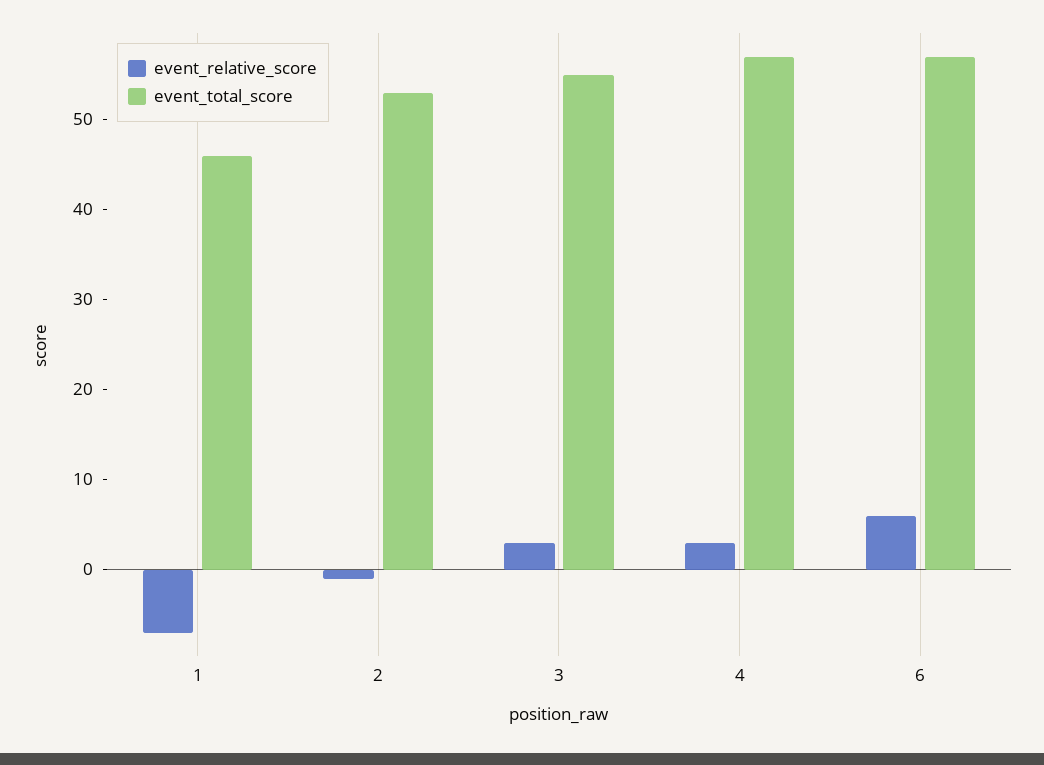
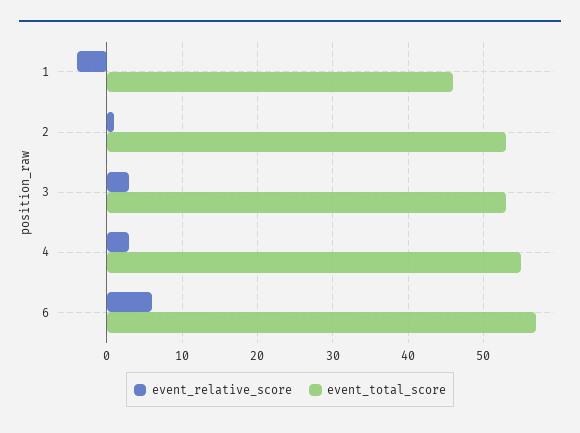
  {
    "event_relative_score": {
-     "1": -7,
+     "1": -4,
-     "2": -1,
+     "2": 1,
      "3": 3,
      "4": 3,
      "6": 6
    },
    "event_total_score": {
      "1": 46,
      "2": 53,
-     "3": 55,
+     "3": 53,
-     "4": 57,
+     "4": 55,
      "6": 57
    }
  }

